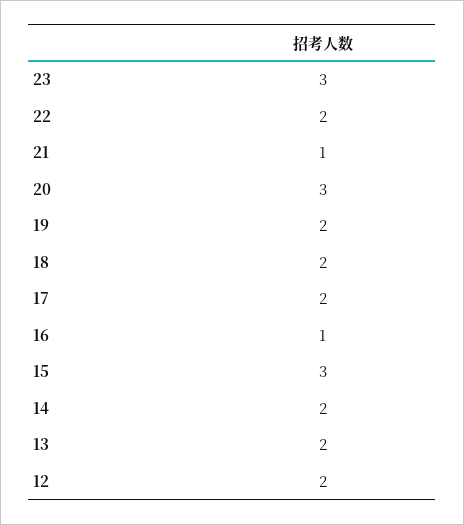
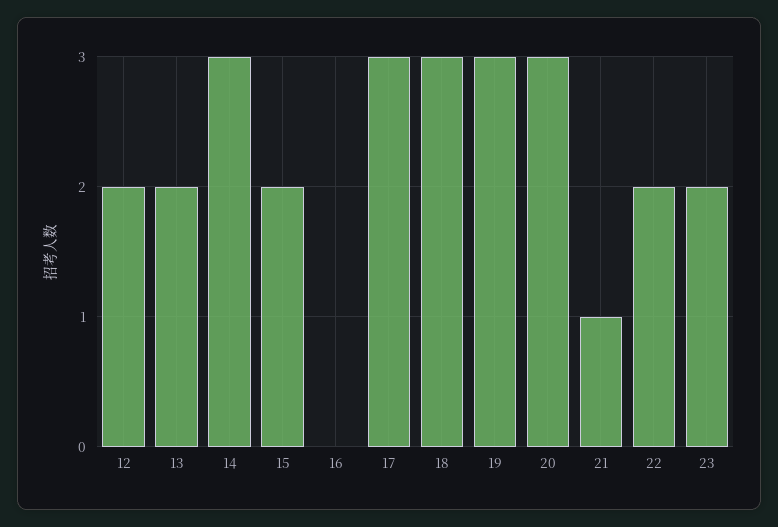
  {
-   "23": 3,
+   "23": 2,
    "22": 2,
    "21": 1,
    "20": 3,
-   "19": 2,
+   "19": 3,
-   "18": 2,
+   "18": 3,
-   "17": 2,
+   "17": 3,
-   "16": 1,
+   "16": 0,
-   "15": 3,
+   "15": 2,
-   "14": 2,
+   "14": 3,
    "13": 2,
    "12": 2
  }

